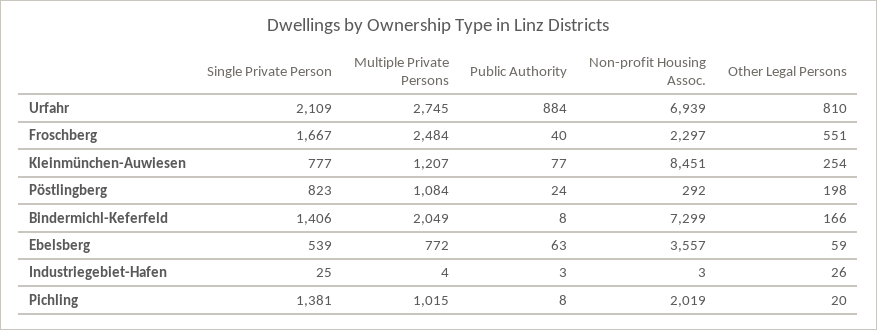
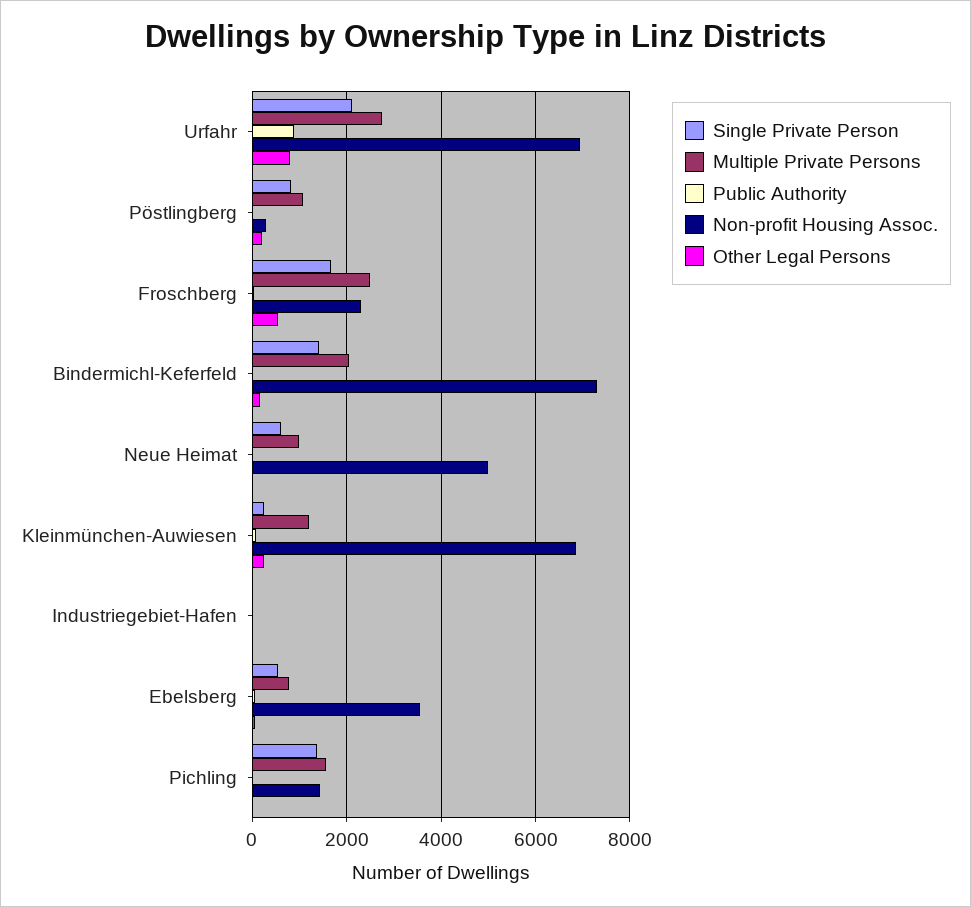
  {
    "Single Private Person": {
      "Urfahr": 2109,
      "Froschberg": 1667,
-     "Kleinmünchen-Auwiesen": 777,
+     "Kleinmünchen-Auwiesen": 200,
      "Pöstlingberg": 823,
      "Bindermichl-Keferfeld": 1406,
      "Ebelsberg": 539,
      "Industriegebiet-Hafen": 25,
-     "Pichling": 1381
+     "Pichling": 1381,
+     "Neue Heimat": 600
    },
    "Multiple Private Persons": {
      "Urfahr": 2745,
      "Froschberg": 2484,
      "Kleinmünchen-Auwiesen": 1207,
      "Pöstlingberg": 1084,
      "Bindermichl-Keferfeld": 2049,
      "Ebelsberg": 772,
      "Industriegebiet-Hafen": 4,
-     "Pichling": 1015
+     "Pichling": 1600,
+     "Neue Heimat": 1000
    },
    "Public Authority": {
      "Urfahr": 884,
      "Froschberg": 40,
      "Kleinmünchen-Auwiesen": 77,
      "Pöstlingberg": 24,
      "Bindermichl-Keferfeld": 8,
      "Ebelsberg": 63,
      "Industriegebiet-Hafen": 3,
-     "Pichling": 8
+     "Pichling": 8,
+     "Neue Heimat": 0
    },
    "Non-profit Housing Assoc.": {
      "Urfahr": 6939,
      "Froschberg": 2297,
-     "Kleinmünchen-Auwiesen": 8451,
+     "Kleinmünchen-Auwiesen": 6800,
      "Pöstlingberg": 292,
      "Bindermichl-Keferfeld": 7299,
      "Ebelsberg": 3557,
      "Industriegebiet-Hafen": 3,
-     "Pichling": 2019
+     "Pichling": 1400,
+     "Neue Heimat": 5000
    },
    "Other Legal Persons": {
      "Urfahr": 810,
      "Froschberg": 551,
      "Kleinmünchen-Auwiesen": 254,
      "Pöstlingberg": 198,
      "Bindermichl-Keferfeld": 166,
      "Ebelsberg": 59,
      "Industriegebiet-Hafen": 26,
-     "Pichling": 20
+     "Pichling": 20,
+     "Neue Heimat": 0
    }
  }

